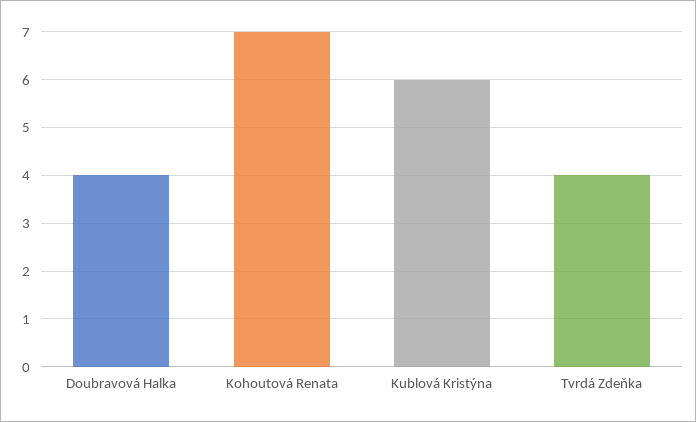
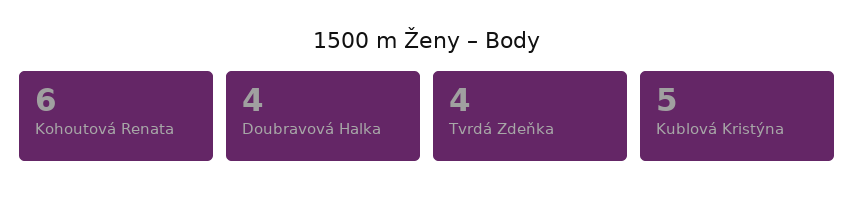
  {
    "Doubravová Halka": 4,
-   "Kohoutová Renata": 7,
+   "Kohoutová Renata": 6,
-   "Kublová Kristýna": 6,
+   "Kublová Kristýna": 5,
    "Tvrdá Zdeňka": 4
  }

